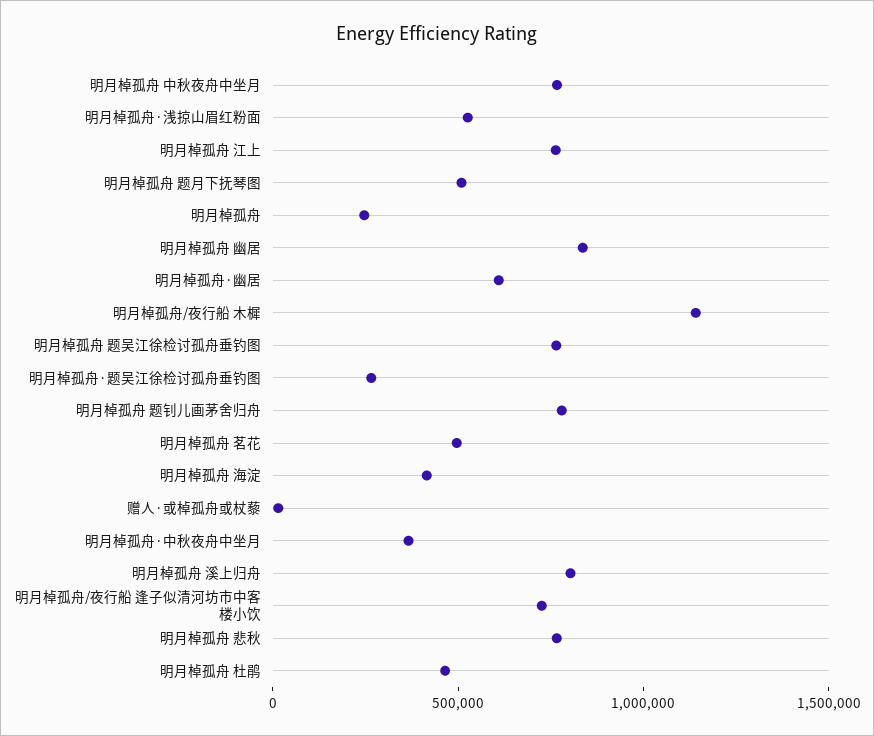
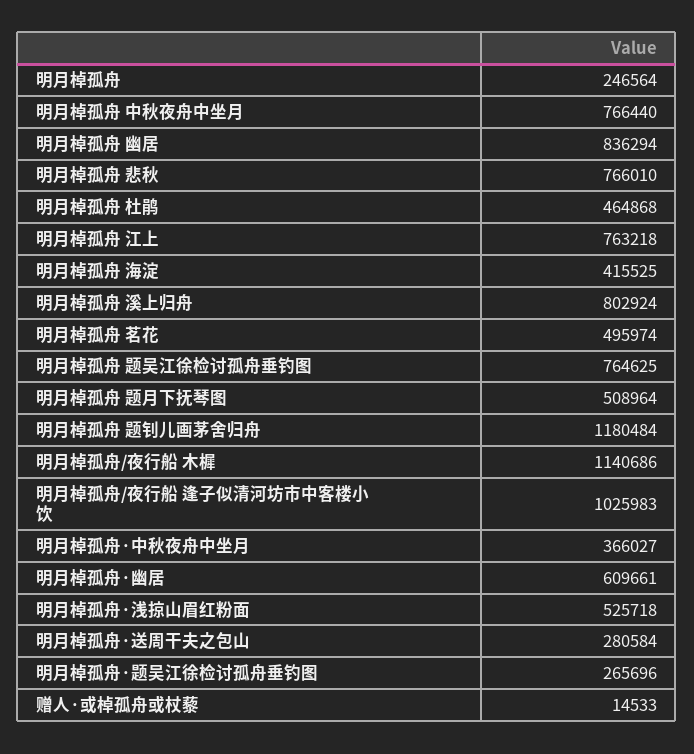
  {
    "明月棹孤舟 中秋夜舟中坐月": 766440,
    "明月棹孤舟·浅掠山眉红粉面": 525718,
    "明月棹孤舟 江上": 763218,
    "明月棹孤舟 题月下抚琴图": 508964,
    "明月棹孤舟": 246564,
    "明月棹孤舟 幽居": 836294,
    "明月棹孤舟·幽居": 609661,
    "明月棹孤舟/夜行船 木樨": 1140686,
    "明月棹孤舟 题吴江徐检讨孤舟垂钓图": 764625,
    "明月棹孤舟·题吴江徐检讨孤舟垂钓图": 265696,
-   "明月棹孤舟 题钊儿画茅舍归舟": 800000,
+   "明月棹孤舟 题钊儿画茅舍归舟": 1180484,
    "明月棹孤舟 茗花": 495974,
    "明月棹孤舟 海淀": 415525,
    "赠人·或棹孤舟或杖藜": 14533,
    "明月棹孤舟·中秋夜舟中坐月": 366027,
    "明月棹孤舟 溪上归舟": 802924,
-   "明月棹孤舟/夜行船 逢子似清河坊市中客楼小饮": 700000,
+   "明月棹孤舟/夜行船 逢子似清河坊市中客楼小饮": 1025983,
    "明月棹孤舟 悲秋": 766010,
-   "明月棹孤舟 杜鹃": 464868
+   "明月棹孤舟 杜鹃": 464868,
+   "明月棹孤舟·送周干夫之包山": 280584
  }

